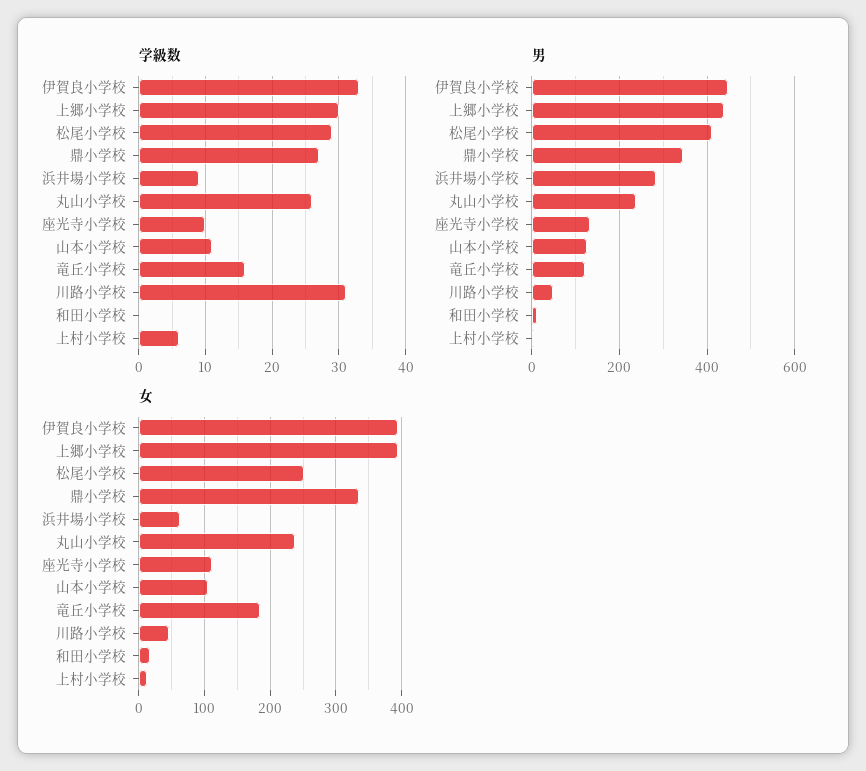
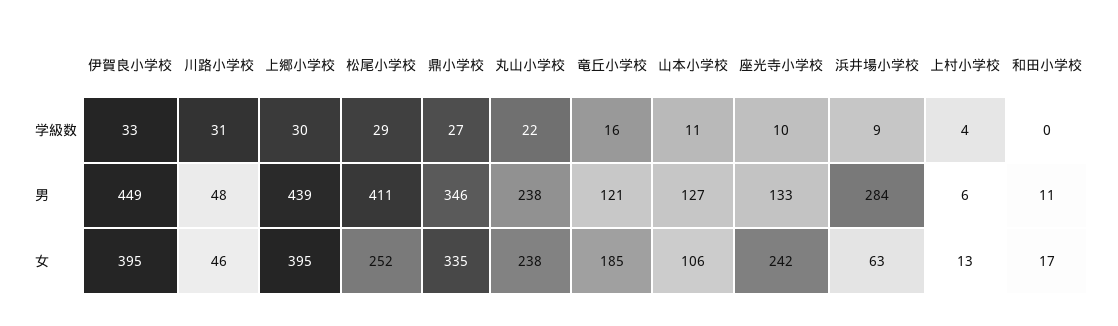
  {
    "学級数": {
      "伊賀良小学校": 33,
      "上郷小学校": 30,
      "松尾小学校": 29,
      "鼎小学校": 27,
      "浜井場小学校": 9,
-     "丸山小学校": 26,
+     "丸山小学校": 22,
      "座光寺小学校": 10,
      "山本小学校": 11,
      "竜丘小学校": 16,
      "川路小学校": 31,
      "和田小学校": 0,
-     "上村小学校": 6
+     "上村小学校": 4
    },
    "男": {
      "伊賀良小学校": 449,
      "上郷小学校": 439,
      "松尾小学校": 411,
      "鼎小学校": 346,
      "浜井場小学校": 284,
      "丸山小学校": 238,
      "座光寺小学校": 133,
      "山本小学校": 127,
      "竜丘小学校": 121,
      "川路小学校": 48,
      "和田小学校": 11,
      "上村小学校": 6
    },
    "女": {
      "伊賀良小学校": 395,
      "上郷小学校": 395,
      "松尾小学校": 252,
      "鼎小学校": 335,
      "浜井場小学校": 63,
      "丸山小学校": 238,
-     "座光寺小学校": 110,
+     "座光寺小学校": 242,
      "山本小学校": 106,
      "竜丘小学校": 185,
      "川路小学校": 46,
      "和田小学校": 17,
      "上村小学校": 13
    }
  }

